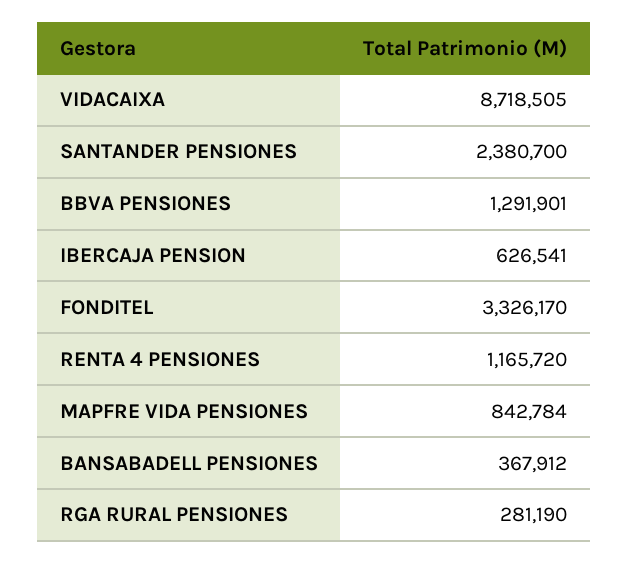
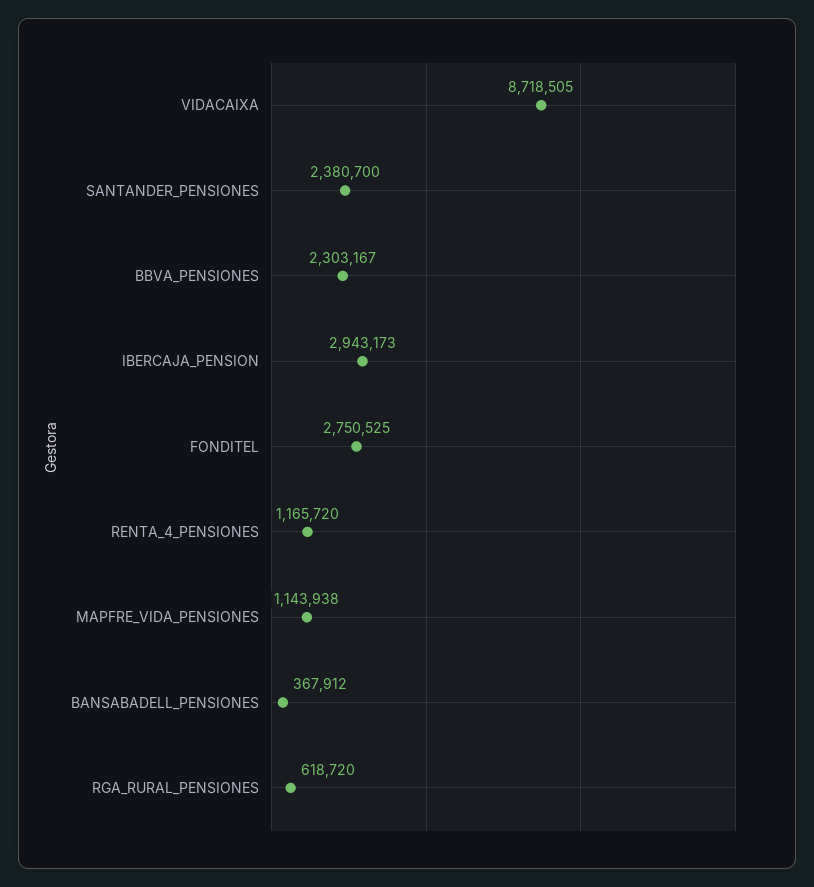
  {
    "VIDACAIXA": 8718505,
    "SANTANDER PENSIONES": 2380700,
-   "BBVA PENSIONES": 1291901,
+   "BBVA PENSIONES": 2303167,
-   "IBERCAJA PENSION": 626541,
+   "IBERCAJA PENSION": 2943173,
-   "FONDITEL": 3326170,
+   "FONDITEL": 2750525,
    "RENTA 4 PENSIONES": 1165720,
-   "MAPFRE VIDA PENSIONES": 842784,
+   "MAPFRE VIDA PENSIONES": 1143938,
    "BANSABADELL PENSIONES": 367912,
-   "RGA RURAL PENSIONES": 281190
+   "RGA RURAL PENSIONES": 618720
  }

